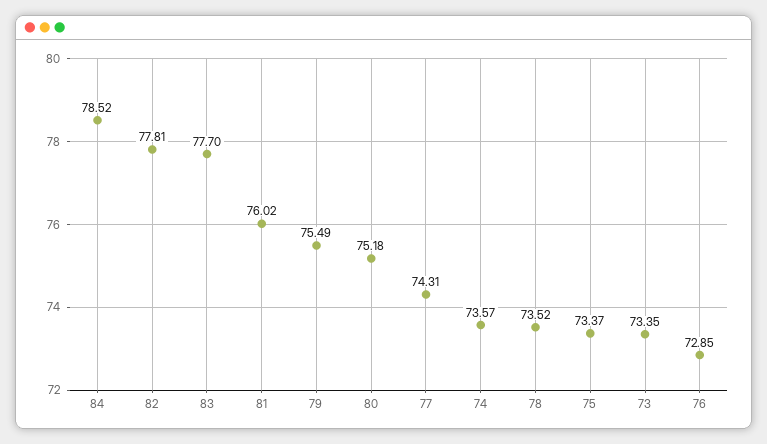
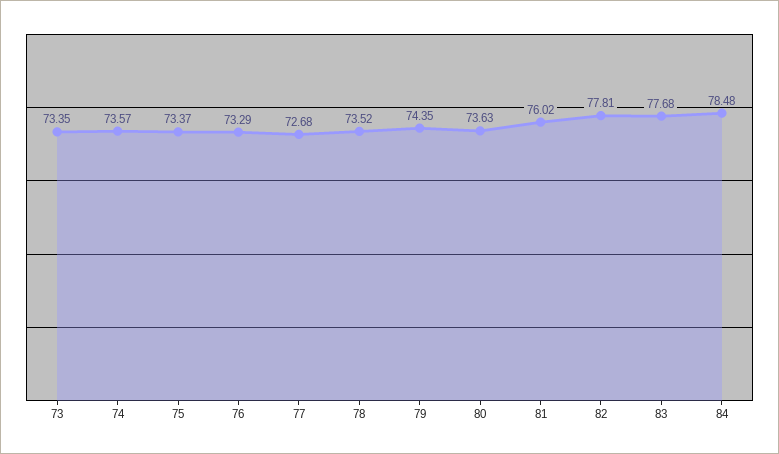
  {
-   "84": 78.52,
+   "84": 78.48,
    "82": 77.81,
-   "83": 77.7,
+   "83": 77.68,
    "81": 76.02,
-   "79": 75.49,
+   "79": 74.35,
-   "80": 75.18,
+   "80": 73.63,
-   "77": 74.31,
+   "77": 72.68,
    "74": 73.57,
    "78": 73.52,
    "75": 73.37,
    "73": 73.35,
-   "76": 72.85
+   "76": 73.29
  }

